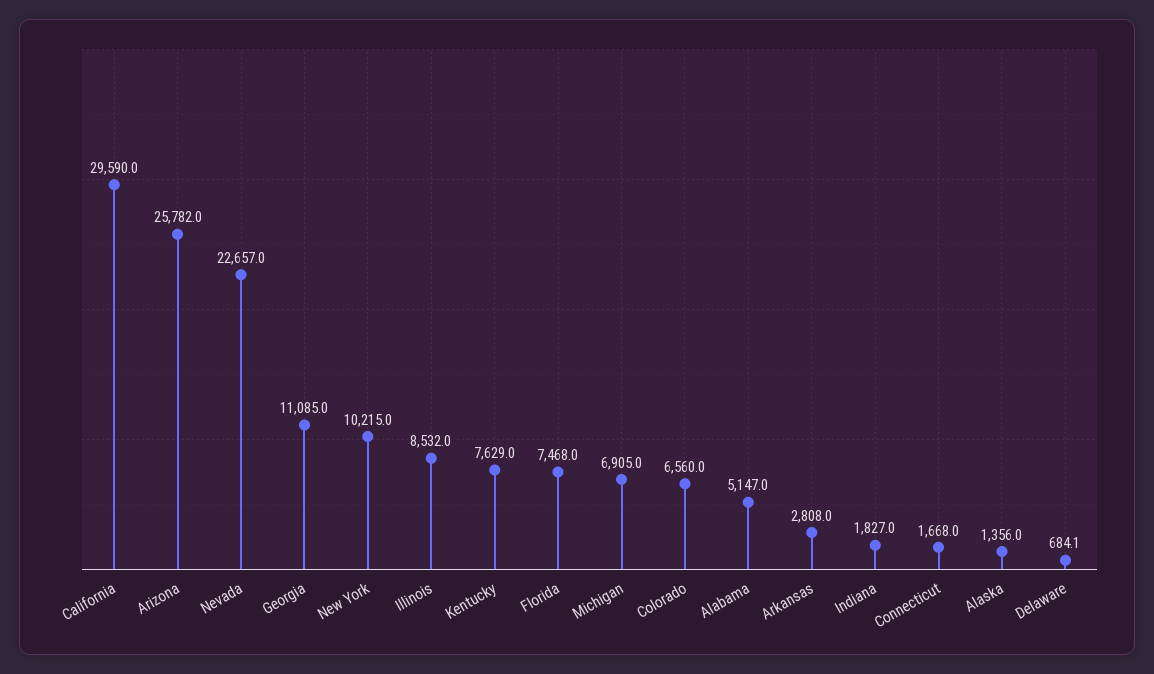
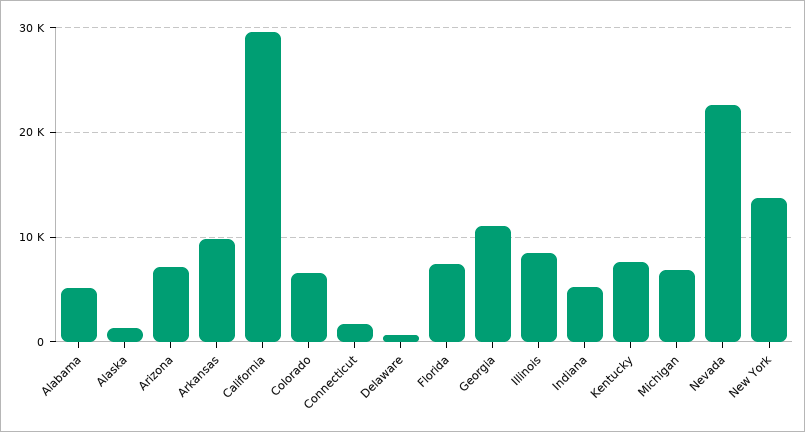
  {
    "California": 29590,
-   "Arizona": 25782,
+   "Arizona": 7000,
    "Nevada": 22657,
    "Georgia": 11085,
-   "New York": 10215,
+   "New York": 14000,
    "Illinois": 8532,
    "Kentucky": 7629,
    "Florida": 7468,
    "Michigan": 6905,
    "Colorado": 6560,
    "Alabama": 5147,
-   "Arkansas": 2808,
+   "Arkansas": 10000,
-   "Indiana": 1827,
+   "Indiana": 5000,
    "Connecticut": 1668,
    "Alaska": 1356,
    "Delaware": 684.1
  }

